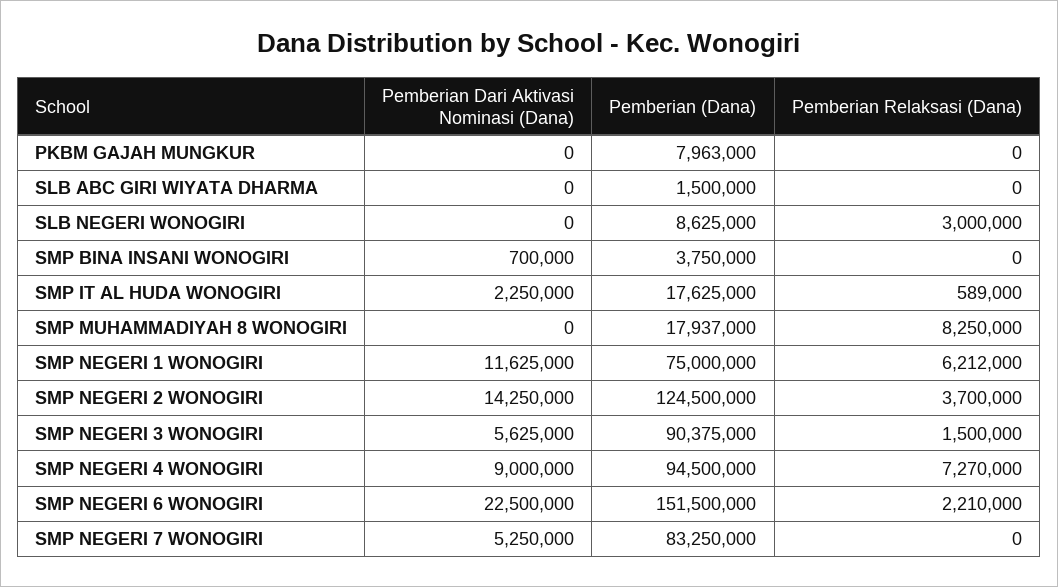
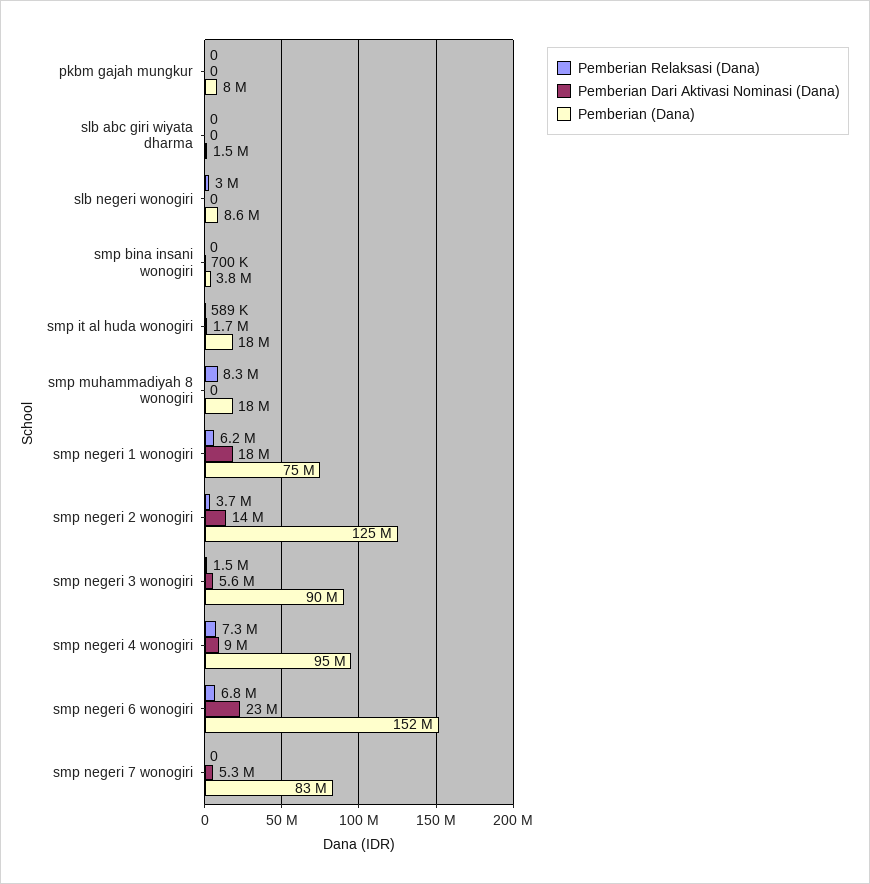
  {
    "Pemberian Dari Aktivasi Nominasi (Dana)": {
      "PKBM GAJAH MUNGKUR": 0,
      "SLB ABC GIRI WIYATA DHARMA": 0,
      "SLB NEGERI WONOGIRI": 0,
      "SMP BINA INSANI WONOGIRI": 700000,
-     "SMP IT AL HUDA WONOGIRI": 2250000,
+     "SMP IT AL HUDA WONOGIRI": 1700000,
      "SMP MUHAMMADIYAH 8 WONOGIRI": 0,
-     "SMP NEGERI 1 WONOGIRI": 11625000,
+     "SMP NEGERI 1 WONOGIRI": 18000000,
      "SMP NEGERI 2 WONOGIRI": 14250000,
      "SMP NEGERI 3 WONOGIRI": 5625000,
      "SMP NEGERI 4 WONOGIRI": 9000000,
      "SMP NEGERI 6 WONOGIRI": 22500000,
      "SMP NEGERI 7 WONOGIRI": 5250000
    },
    "Pemberian (Dana)": {
      "PKBM GAJAH MUNGKUR": 7963000,
      "SLB ABC GIRI WIYATA DHARMA": 1500000,
      "SLB NEGERI WONOGIRI": 8625000,
      "SMP BINA INSANI WONOGIRI": 3750000,
      "SMP IT AL HUDA WONOGIRI": 17625000,
      "SMP MUHAMMADIYAH 8 WONOGIRI": 17937000,
      "SMP NEGERI 1 WONOGIRI": 75000000,
      "SMP NEGERI 2 WONOGIRI": 124500000,
      "SMP NEGERI 3 WONOGIRI": 90375000,
      "SMP NEGERI 4 WONOGIRI": 94500000,
      "SMP NEGERI 6 WONOGIRI": 151500000,
      "SMP NEGERI 7 WONOGIRI": 83250000
    },
    "Pemberian Relaksasi (Dana)": {
      "PKBM GAJAH MUNGKUR": 0,
      "SLB ABC GIRI WIYATA DHARMA": 0,
      "SLB NEGERI WONOGIRI": 3000000,
      "SMP BINA INSANI WONOGIRI": 0,
      "SMP IT AL HUDA WONOGIRI": 589000,
      "SMP MUHAMMADIYAH 8 WONOGIRI": 8250000,
      "SMP NEGERI 1 WONOGIRI": 6212000,
      "SMP NEGERI 2 WONOGIRI": 3700000,
      "SMP NEGERI 3 WONOGIRI": 1500000,
      "SMP NEGERI 4 WONOGIRI": 7270000,
-     "SMP NEGERI 6 WONOGIRI": 2210000,
+     "SMP NEGERI 6 WONOGIRI": 6800000,
      "SMP NEGERI 7 WONOGIRI": 0
    }
  }

